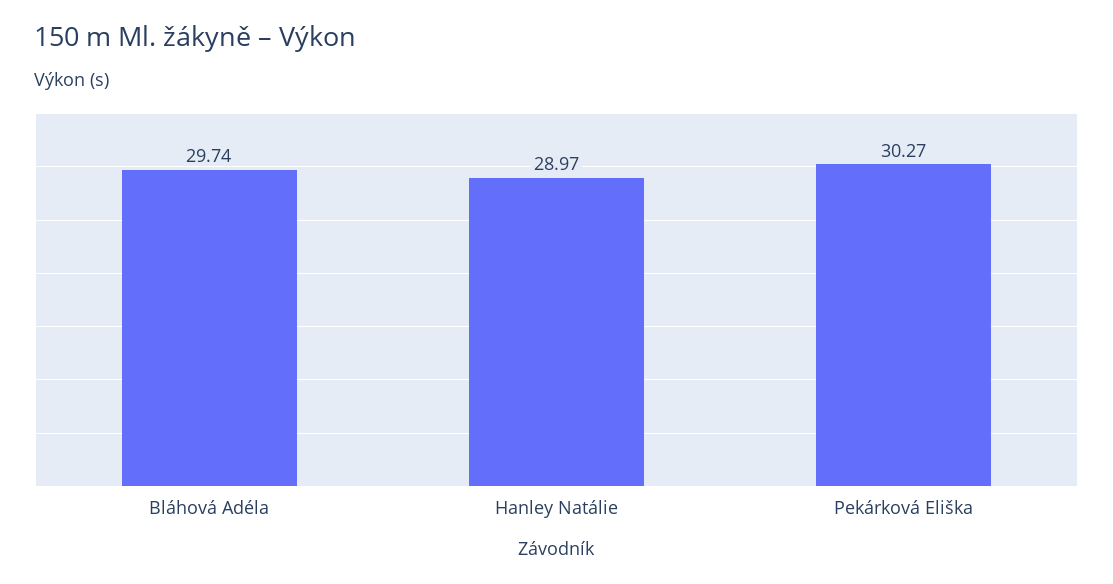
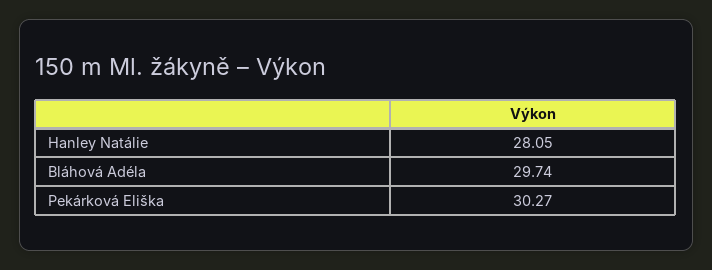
  {
    "Bláhová Adéla": 29.74,
-   "Hanley Natálie": 28.97,
+   "Hanley Natálie": 28.05,
    "Pekárková Eliška": 30.27
  }

